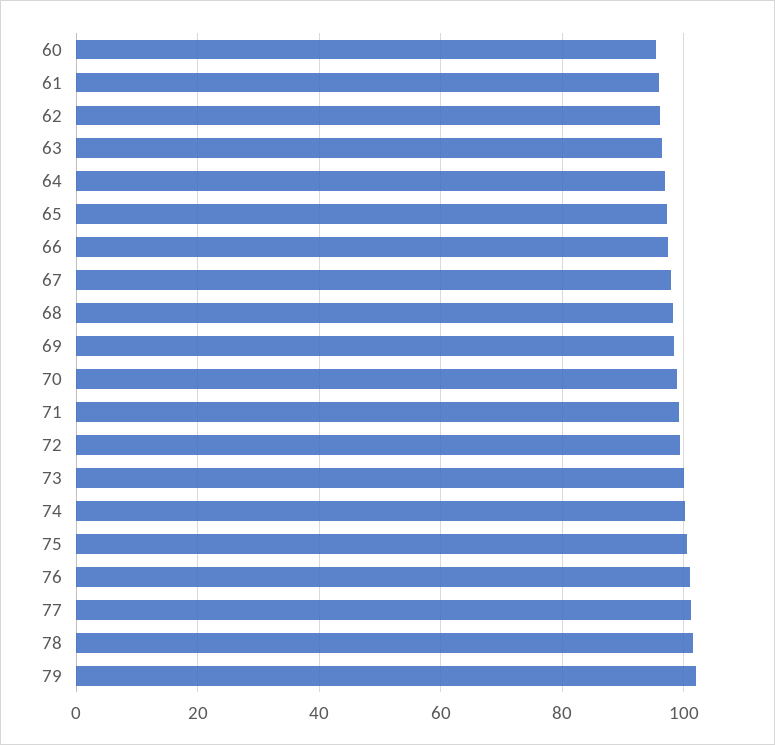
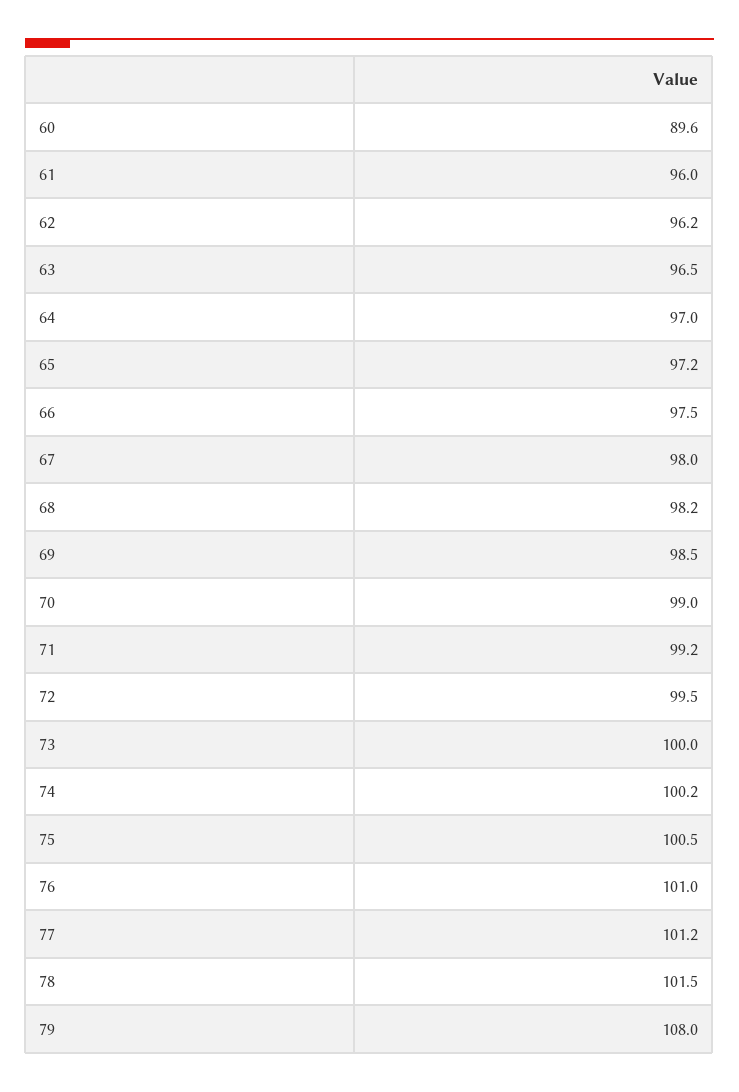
  {
-   "60": 96,
+   "60": 89.6,
    "61": 96,
    "62": 96.2,
    "63": 96.5,
    "64": 97,
    "65": 97.2,
    "66": 97.5,
    "67": 98,
    "68": 98.2,
    "69": 98.5,
    "70": 99,
    "71": 99.2,
    "72": 99.5,
    "73": 100,
    "74": 100.2,
    "75": 100.5,
    "76": 101,
    "77": 101.2,
    "78": 101.5,
-   "79": 102
+   "79": 108
  }

